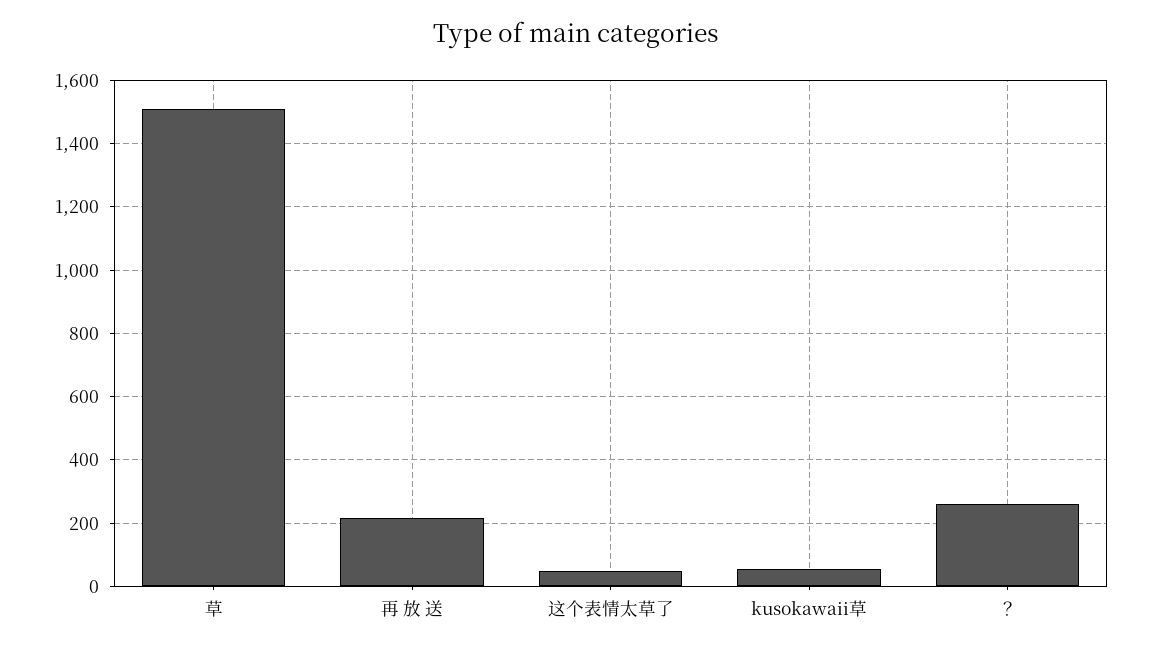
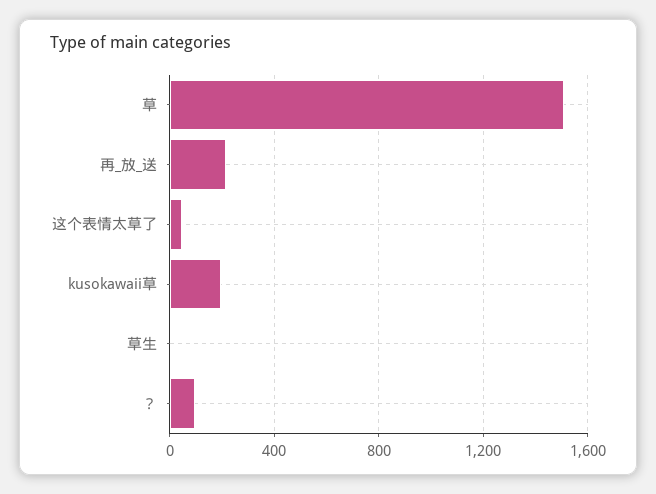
  {
    "草": 1500,
    "再 放 送": 220,
    "这个表情太草了": 40,
-   "kusokawaii草": 60,
+   "kusokawaii草": 200,
-   "？": 260
+   "？": 100,
+   "草生": 0
  }

